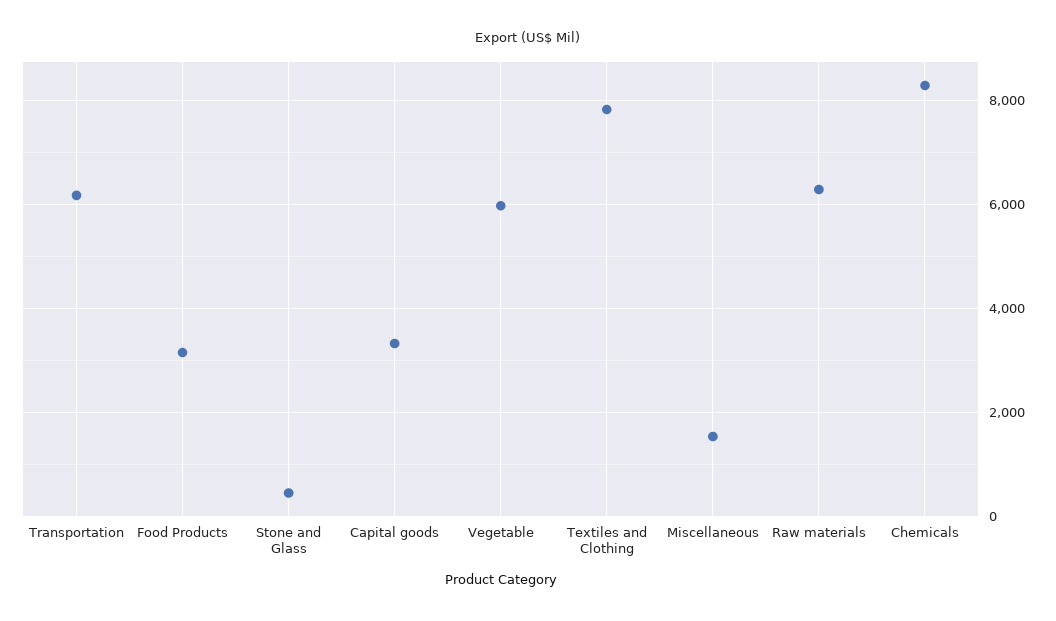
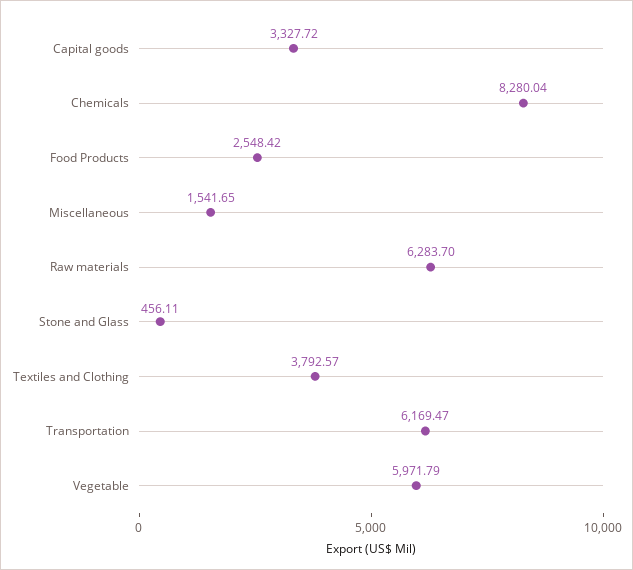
  {
    "Transportation": 6169.47,
-   "Food Products": 3200,
+   "Food Products": 2548.42,
    "Stone and Glass": 456.11,
    "Capital goods": 3327.72,
    "Vegetable": 5971.79,
-   "Textiles and Clothing": 7800,
+   "Textiles and Clothing": 3792.57,
    "Miscellaneous": 1541.65,
    "Raw materials": 6283.7,
    "Chemicals": 8280.04
  }

